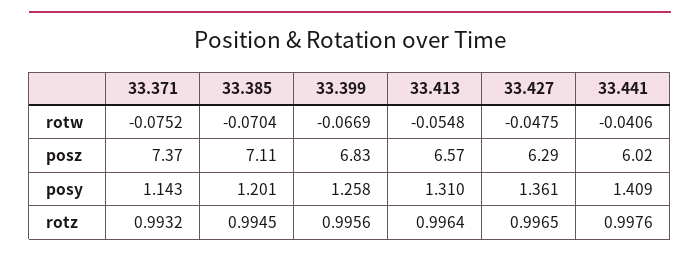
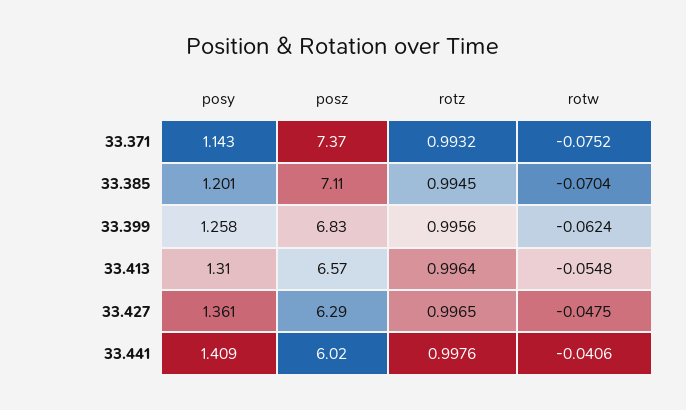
  {
    "33.371": {
      "rotw": -0.0752,
      "posz": 7.37,
      "posy": 1.143,
      "rotz": 0.9932
    },
    "33.385": {
      "rotw": -0.0704,
      "posz": 7.11,
      "posy": 1.201,
      "rotz": 0.9945
    },
    "33.399": {
-     "rotw": -0.0669,
+     "rotw": -0.0624,
      "posz": 6.83,
      "posy": 1.258,
      "rotz": 0.9956
    },
    "33.413": {
      "rotw": -0.0548,
      "posz": 6.57,
      "posy": 1.31,
      "rotz": 0.9964
    },
    "33.427": {
      "rotw": -0.0475,
      "posz": 6.29,
      "posy": 1.361,
      "rotz": 0.9965
    },
    "33.441": {
      "rotw": -0.0406,
      "posz": 6.02,
      "posy": 1.409,
      "rotz": 0.9976
    }
  }

